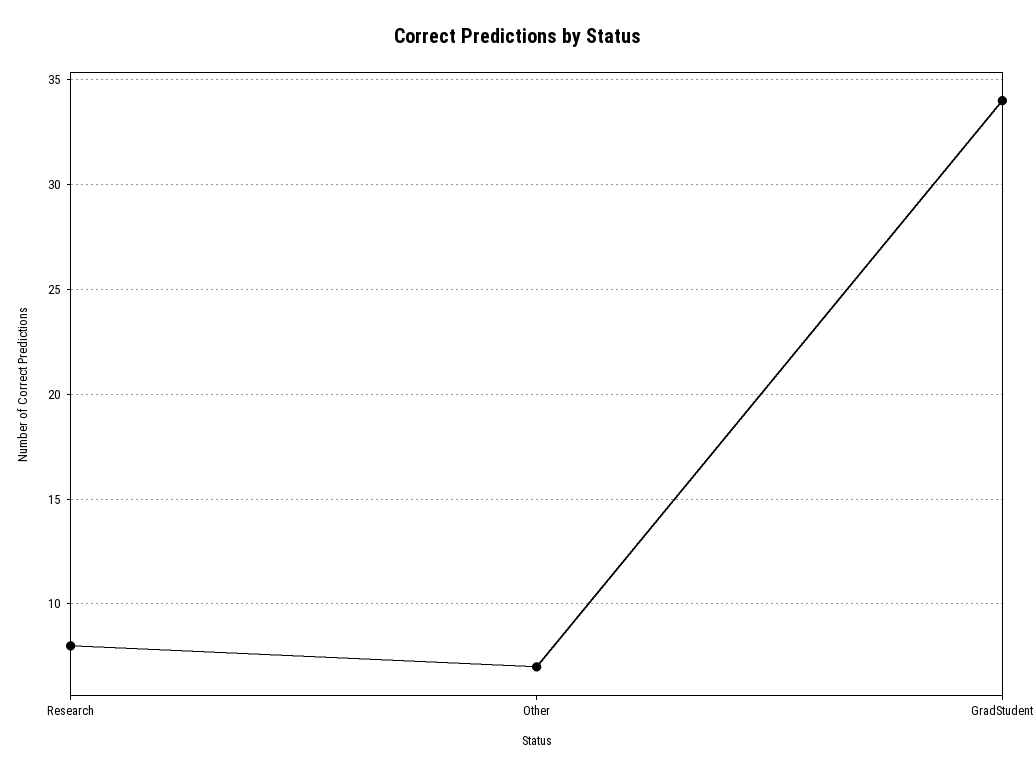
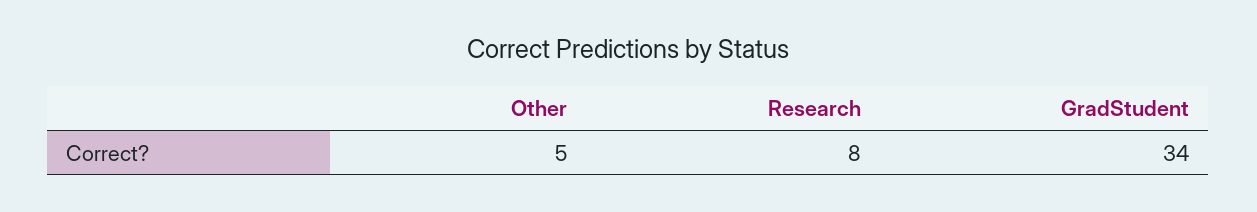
  {
    "Research": 8,
-   "Other": 7,
+   "Other": 5,
    "GradStudent": 34
  }

